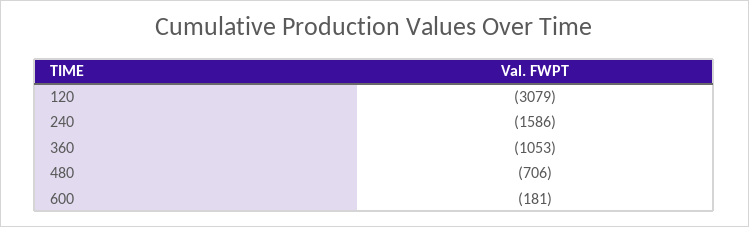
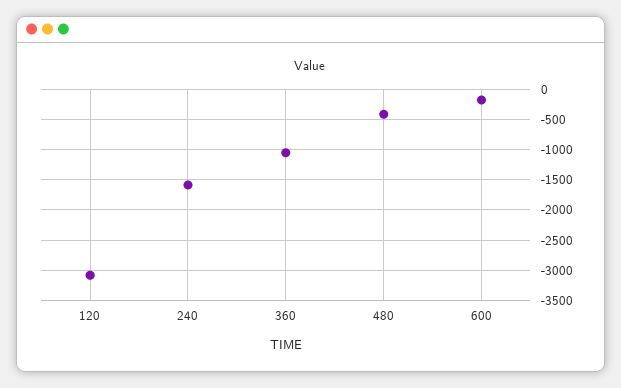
  {
    "120": -3079,
    "240": -1586,
    "360": -1053,
-   "480": -706,
+   "480": -400,
    "600": -181
  }

